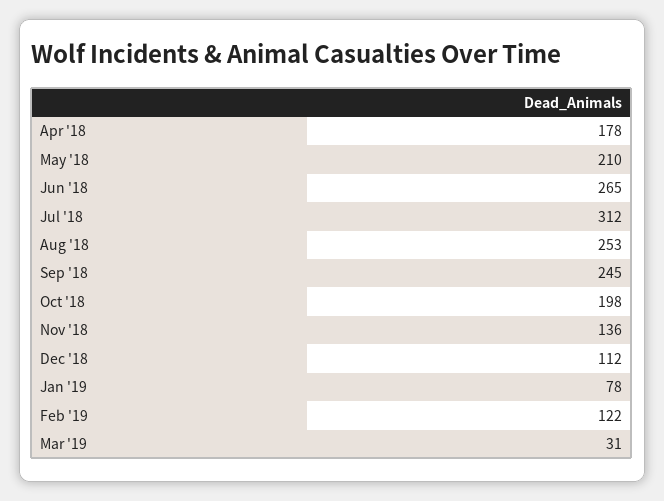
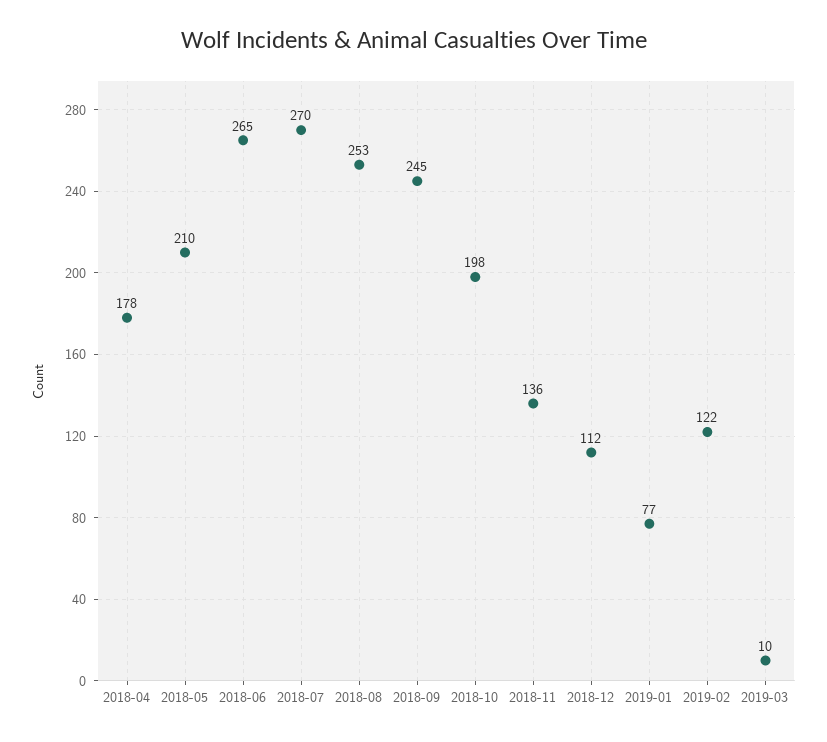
  {
    "Apr '18": 178,
    "May '18": 210,
    "Jun '18": 265,
-   "Jul '18": 312,
+   "Jul '18": 270,
    "Aug '18": 253,
    "Sep '18": 245,
    "Oct '18": 198,
    "Nov '18": 136,
    "Dec '18": 112,
-   "Jan '19": 78,
+   "Jan '19": 77,
    "Feb '19": 122,
-   "Mar '19": 31
+   "Mar '19": 10
  }

